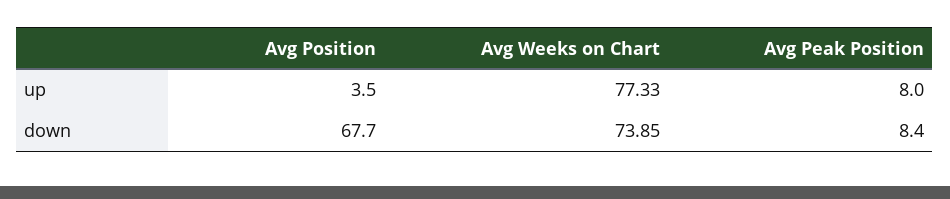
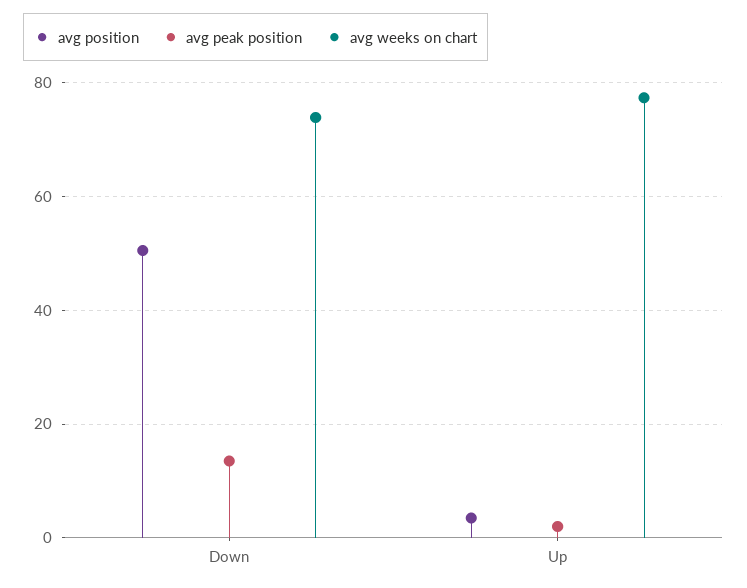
  {
    "Avg Position": {
      "up": 3.5,
-     "down": 67.7
+     "down": 50
    },
    "Avg Weeks on Chart": {
      "up": 77.33,
      "down": 73.85
    },
    "Avg Peak Position": {
-     "up": 8,
+     "up": 2,
-     "down": 8.4
+     "down": 14
    }
  }

